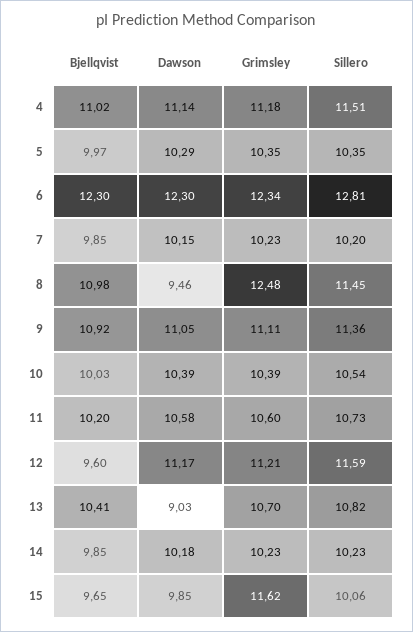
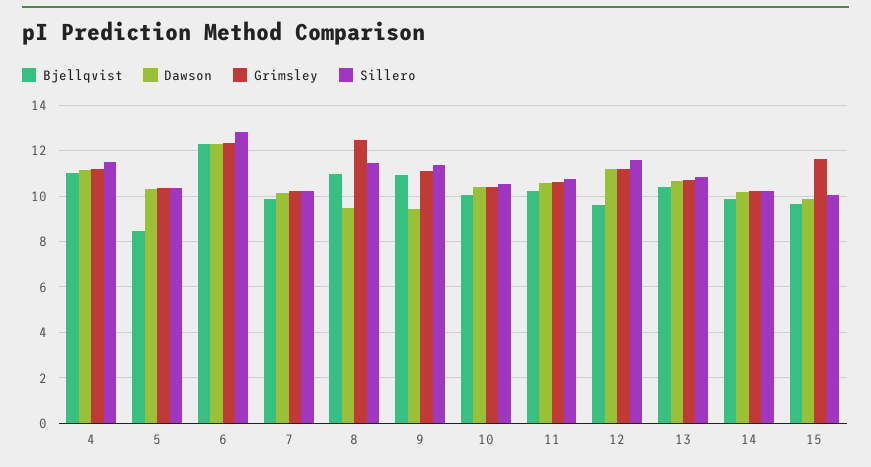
  {
    "Bjellqvist": {
      "4": 11.02,
-     "5": 9.97,
+     "5": 8.5,
      "6": 12.3,
      "7": 9.85,
      "8": 10.98,
      "9": 10.92,
      "10": 10.03,
      "11": 10.2,
      "12": 9.6,
      "13": 10.41,
      "14": 9.85,
      "15": 9.65
    },
    "Dawson": {
      "4": 11.14,
      "5": 10.29,
      "6": 12.3,
      "7": 10.15,
      "8": 9.46,
-     "9": 11.05,
+     "9": 9.5,
      "10": 10.39,
      "11": 10.58,
      "12": 11.17,
-     "13": 9.03,
+     "13": 10.5,
      "14": 10.18,
      "15": 9.85
    },
    "Grimsley": {
      "4": 11.18,
      "5": 10.35,
      "6": 12.34,
      "7": 10.23,
      "8": 12.48,
      "9": 11.11,
      "10": 10.39,
      "11": 10.6,
      "12": 11.21,
      "13": 10.7,
      "14": 10.23,
      "15": 11.62
    },
    "Sillero": {
      "4": 11.51,
      "5": 10.35,
      "6": 12.81,
      "7": 10.2,
      "8": 11.45,
      "9": 11.36,
      "10": 10.54,
      "11": 10.73,
      "12": 11.59,
      "13": 10.82,
      "14": 10.23,
      "15": 10.06
    }
  }

